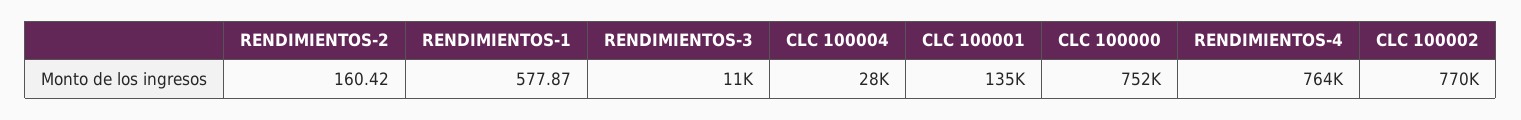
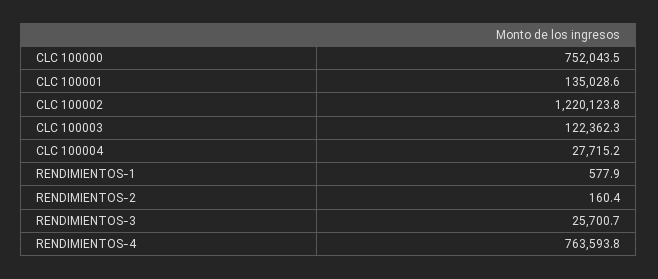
  {
    "RENDIMIENTOS-2": 160.42,
    "RENDIMIENTOS-1": 577.87,
-   "RENDIMIENTOS-3": 11000,
+   "RENDIMIENTOS-3": 25700.7,
    "CLC 100004": 27715.2,
    "CLC 100001": 135028.6,
    "CLC 100000": 752043.5,
    "RENDIMIENTOS-4": 763593.8,
-   "CLC 100002": 770000
+   "CLC 100002": 1220123.8,
+   "CLC 100003": 122362.3
  }

